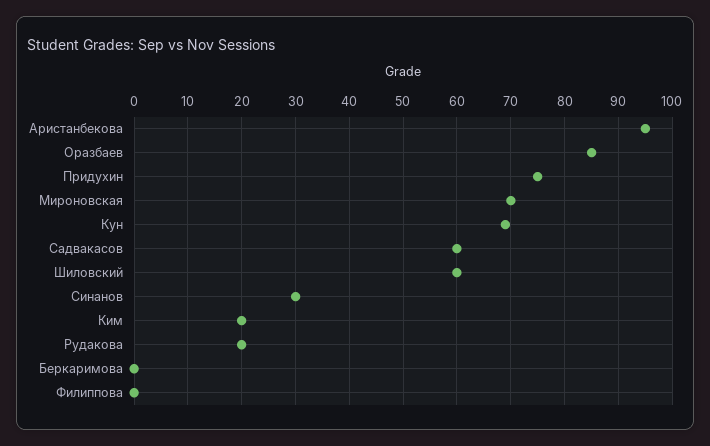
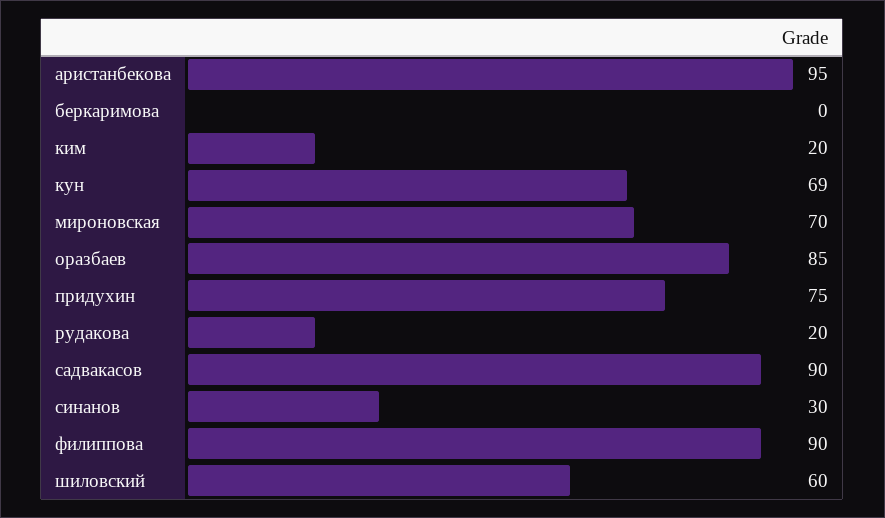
  {
    "Аристанбекова": 95,
    "Оразбаев": 85,
    "Придухин": 75,
    "Мироновская": 70,
    "Кун": 69,
-   "Садвакасов": 60,
+   "Садвакасов": 90,
    "Шиловский": 60,
    "Синанов": 30,
    "Ким": 20,
    "Рудакова": 20,
    "Беркаримова": 0,
-   "Филиппова": 0
+   "Филиппова": 90
  }

